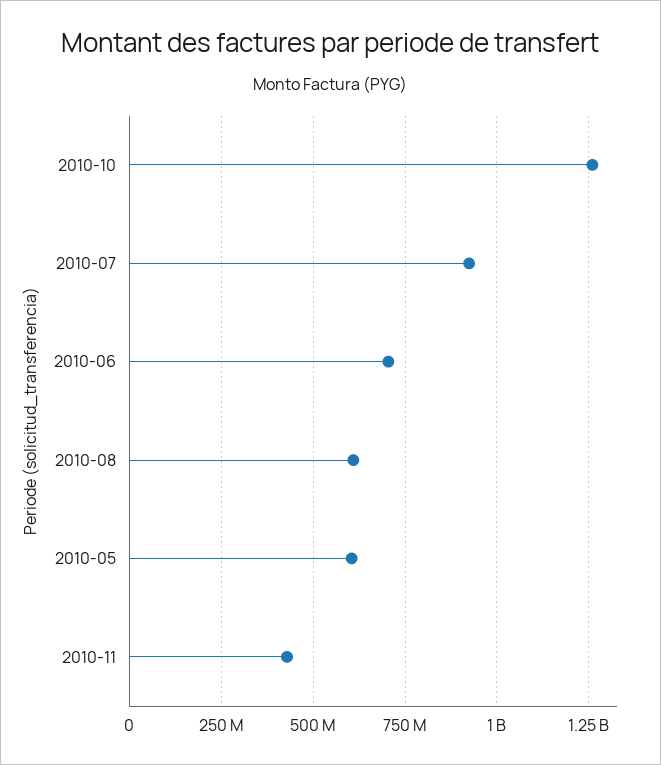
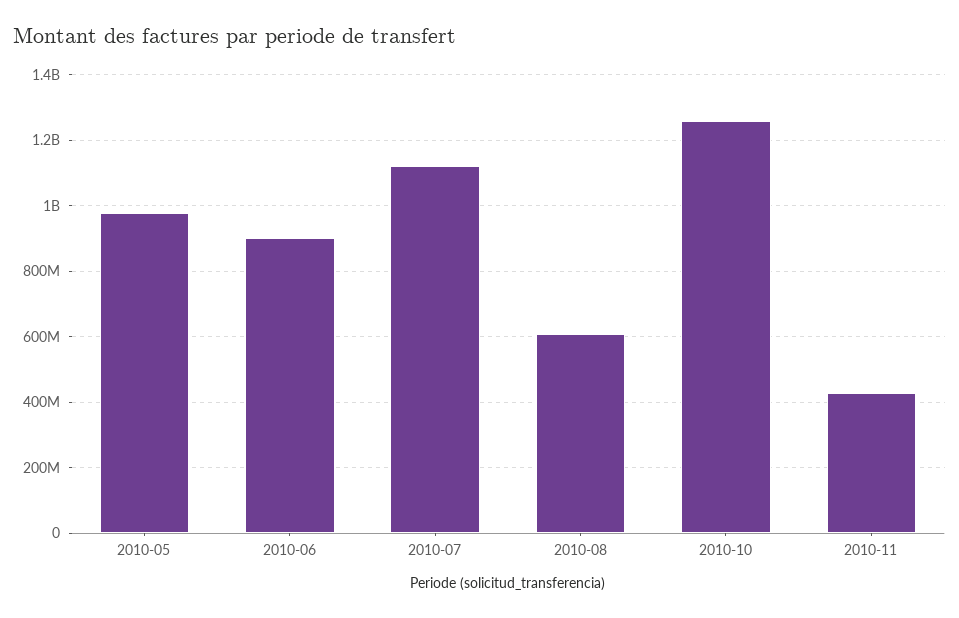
  {
    "2010-10": 1260000000,
-   "2010-07": 925000000,
+   "2010-07": 1120000000,
-   "2010-06": 700000000,
+   "2010-06": 900000000,
    "2010-08": 600000000,
-   "2010-05": 600000000,
+   "2010-05": 980000000,
    "2010-11": 420000000
  }

